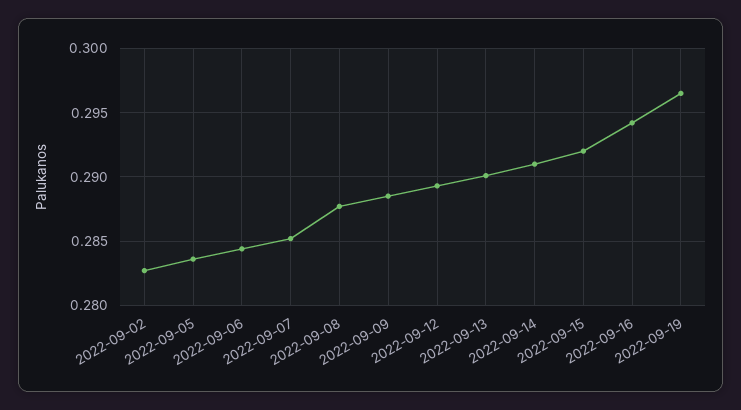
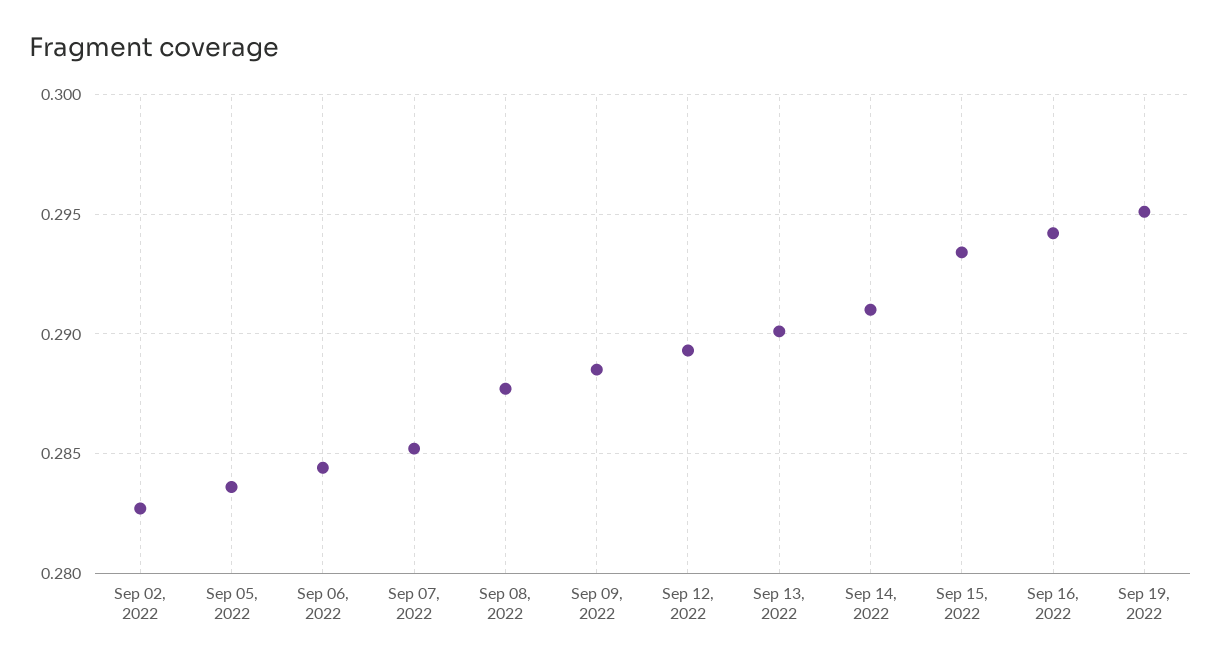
  {
    "2022-09-02": 0.2825,
    "2022-09-05": 0.2835,
    "2022-09-06": 0.2845,
    "2022-09-07": 0.285,
    "2022-09-08": 0.2875,
    "2022-09-09": 0.2885,
    "2022-09-12": 0.2895,
    "2022-09-13": 0.29,
    "2022-09-14": 0.291,
-   "2022-09-15": 0.292,
+   "2022-09-15": 0.2935,
    "2022-09-16": 0.294,
-   "2022-09-19": 0.2965
+   "2022-09-19": 0.295
  }

